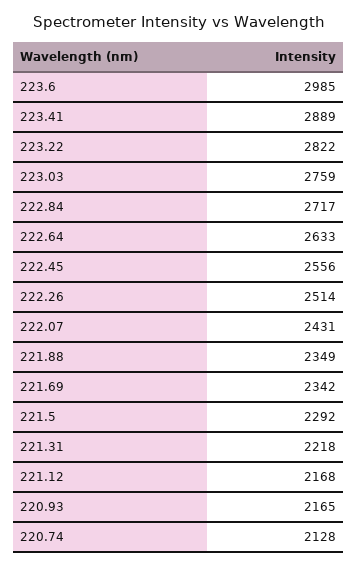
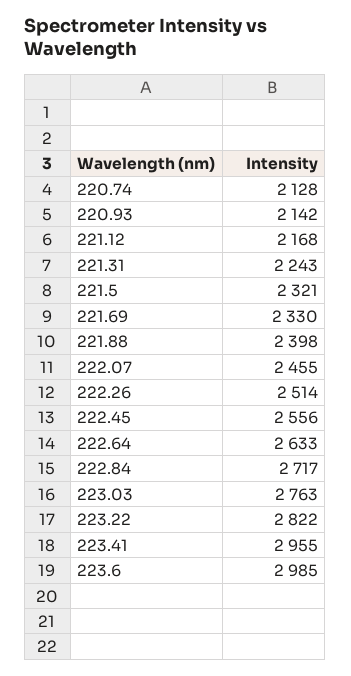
  {
    "223.6": 2985,
-   "223.41": 2889,
+   "223.41": 2955,
    "223.22": 2822,
-   "223.03": 2759,
+   "223.03": 2763,
    "222.84": 2717,
    "222.64": 2633,
    "222.45": 2556,
    "222.26": 2514,
-   "222.07": 2431,
+   "222.07": 2455,
-   "221.88": 2349,
+   "221.88": 2398,
-   "221.69": 2342,
+   "221.69": 2330,
-   "221.5": 2292,
+   "221.5": 2321,
-   "221.31": 2218,
+   "221.31": 2243,
    "221.12": 2168,
-   "220.93": 2165,
+   "220.93": 2142,
    "220.74": 2128
  }

